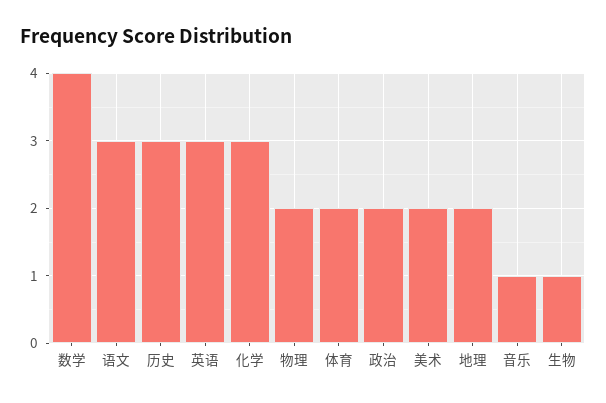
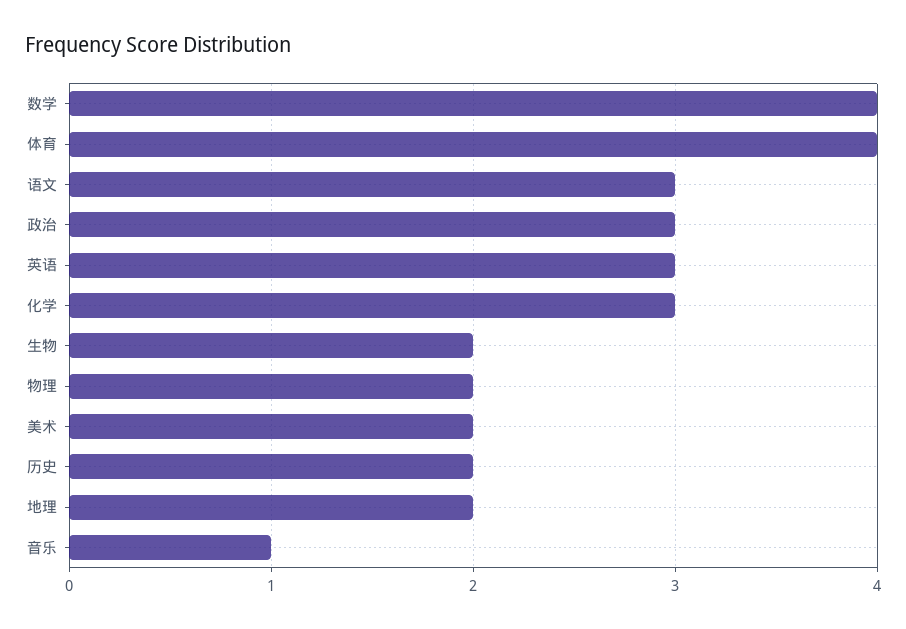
  {
    "数学": 4,
    "语文": 3,
-   "历史": 3,
+   "历史": 2,
    "英语": 3,
    "化学": 3,
    "物理": 2,
-   "体育": 2,
+   "体育": 4,
-   "政治": 2,
+   "政治": 3,
    "美术": 2,
    "地理": 2,
    "音乐": 1,
-   "生物": 1
+   "生物": 2
  }

